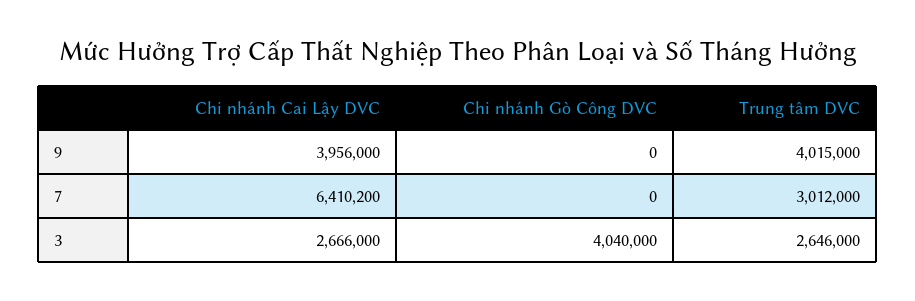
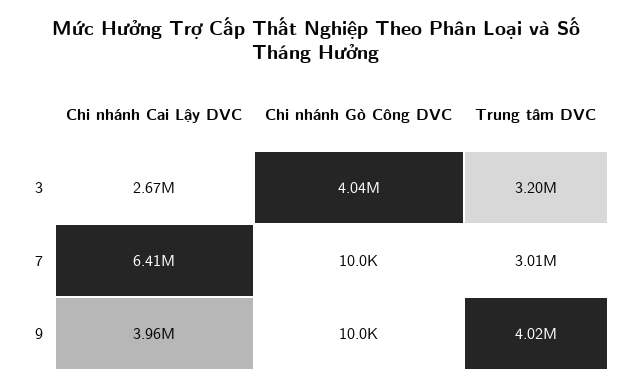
  {
    "Chi nhánh Cai Lậy DVC": {
      "9": 3956000,
      "7": 6410200,
      "3": 2666000
    },
    "Chi nhánh Gò Công DVC": {
-     "9": 0,
+     "9": 10000,
-     "7": 0,
+     "7": 10000,
      "3": 4040000
    },
    "Trung tâm DVC": {
      "9": 4015000,
      "7": 3012000,
-     "3": 2646000
+     "3": 3200000
    }
  }

